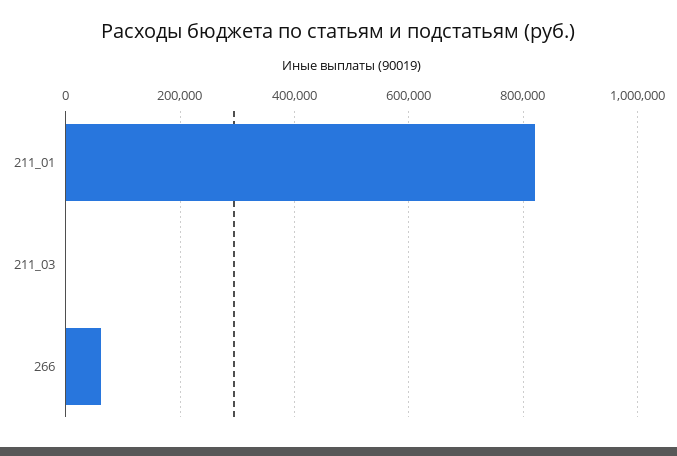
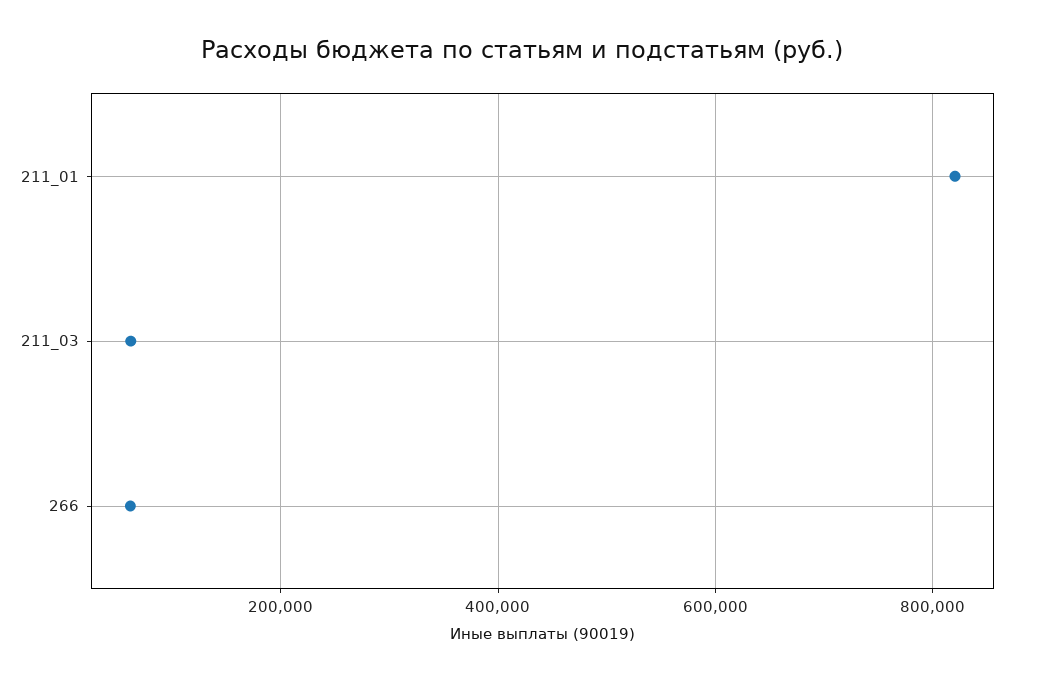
  {
    "211_01": 820000,
-   "211_03": 0,
+   "211_03": 60000,
    "266": 60000
  }

